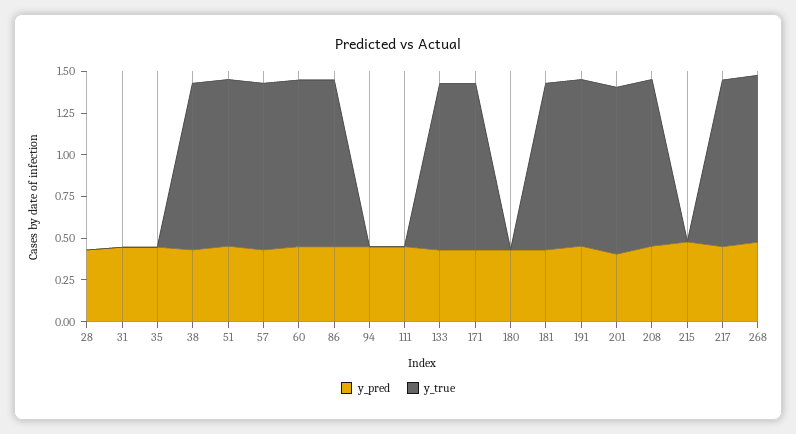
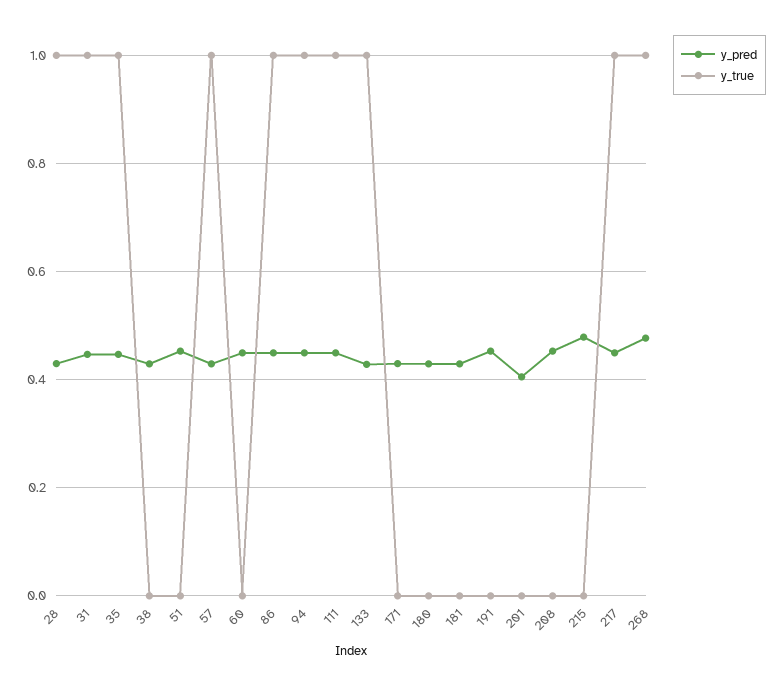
  {
    "y_pred": {
      "28": 0.42,
      "31": 0.44,
      "35": 0.44,
      "38": 0.42,
      "51": 0.46,
      "57": 0.42,
      "60": 0.44,
      "86": 0.44,
      "94": 0.44,
      "111": 0.44,
      "133": 0.42,
      "171": 0.42,
      "180": 0.42,
      "181": 0.42,
      "191": 0.46,
      "201": 0.4,
      "208": 0.46,
      "215": 0.48,
      "217": 0.44,
      "268": 0.48
    },
    "y_true": {
-     "28": 0,
+     "28": 1,
-     "31": 0,
+     "31": 1,
-     "35": 0,
+     "35": 1,
-     "38": 1,
+     "38": 0,
-     "51": 1,
+     "51": 0,
      "57": 1,
-     "60": 1,
+     "60": 0,
      "86": 1,
-     "94": 0,
+     "94": 1,
-     "111": 0,
+     "111": 1,
      "133": 1,
-     "171": 1,
+     "171": 0,
      "180": 0,
-     "181": 1,
+     "181": 0,
-     "191": 1,
+     "191": 0,
-     "201": 1,
+     "201": 0,
-     "208": 1,
+     "208": 0,
      "215": 0,
      "217": 1,
      "268": 1
    }
  }

